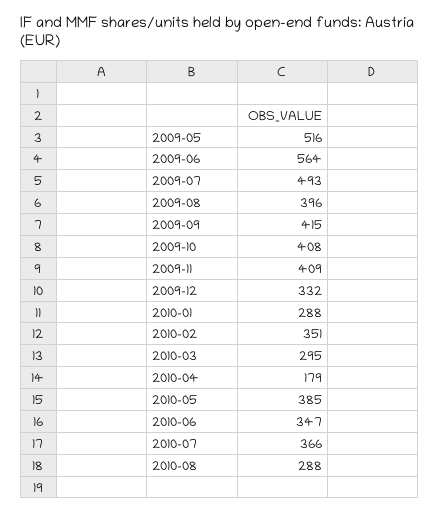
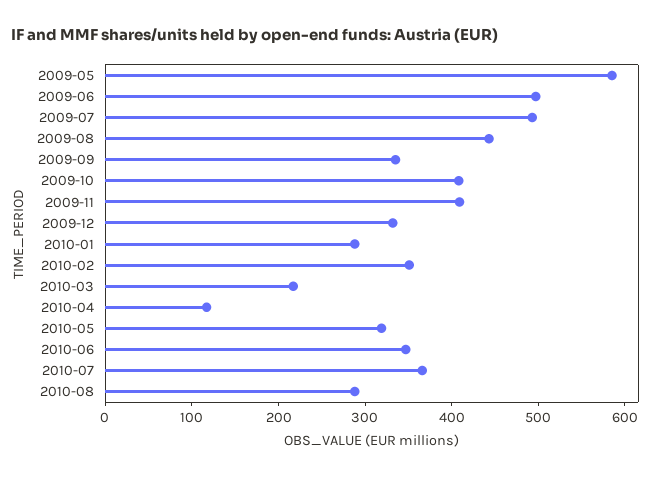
  {
-   "2009-05": 516,
+   "2009-05": 580,
-   "2009-06": 564,
+   "2009-06": 500,
    "2009-07": 493,
-   "2009-08": 396,
+   "2009-08": 440,
-   "2009-09": 415,
+   "2009-09": 340,
    "2009-10": 408,
    "2009-11": 409,
    "2009-12": 332,
    "2010-01": 288,
    "2010-02": 351,
-   "2010-03": 295,
+   "2010-03": 220,
-   "2010-04": 179,
+   "2010-04": 120,
-   "2010-05": 385,
+   "2010-05": 320,
    "2010-06": 347,
    "2010-07": 366,
    "2010-08": 288
  }

